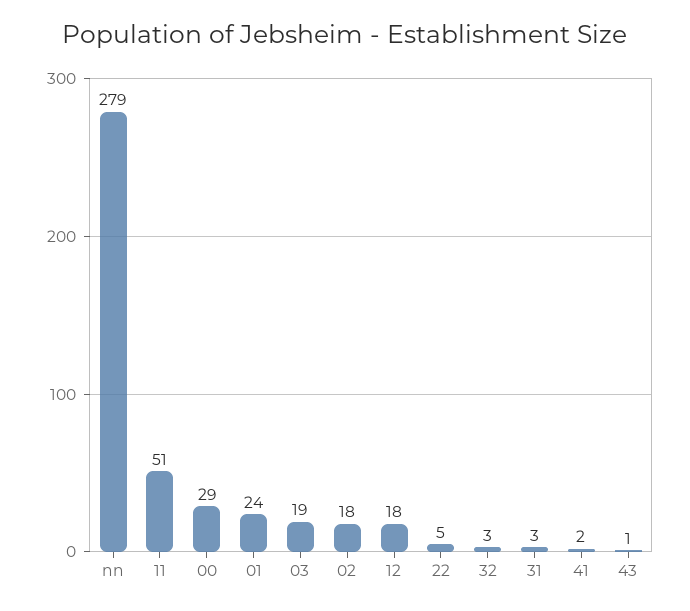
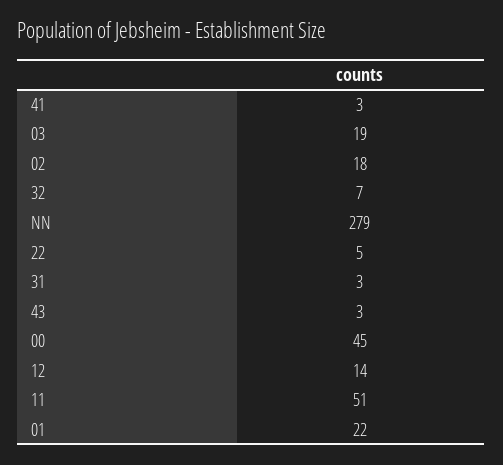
  {
    "nn": 279,
    "11": 51,
-   "00": 29,
+   "00": 45,
-   "01": 24,
+   "01": 22,
    "03": 19,
    "02": 18,
-   "12": 18,
+   "12": 14,
    "22": 5,
-   "32": 3,
+   "32": 7,
    "31": 3,
-   "41": 2,
+   "41": 3,
-   "43": 1
+   "43": 3
  }

